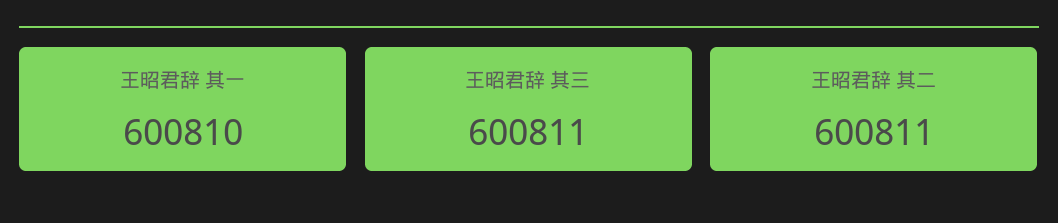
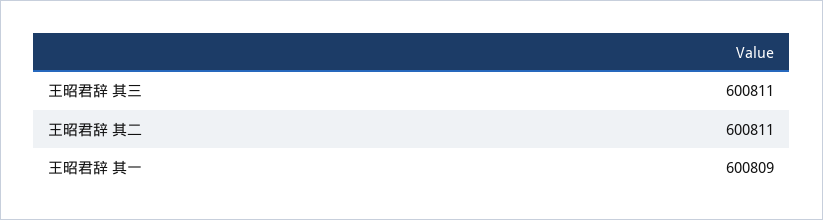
  {
-   "王昭君辞 其一": 600810,
+   "王昭君辞 其一": 600809,
    "王昭君辞 其三": 600811,
    "王昭君辞 其二": 600811
  }

